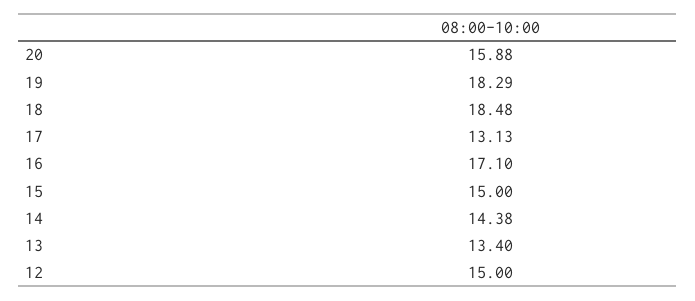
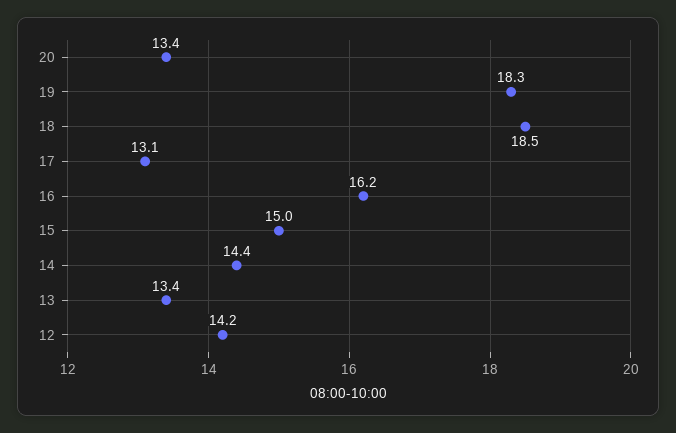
  {
-   "20": 15.88,
+   "20": 13.4,
    "19": 18.29,
    "18": 18.48,
    "17": 13.13,
-   "16": 17.1,
+   "16": 16.2,
    "15": 15,
    "14": 14.38,
    "13": 13.4,
-   "12": 15
+   "12": 14.2
  }

